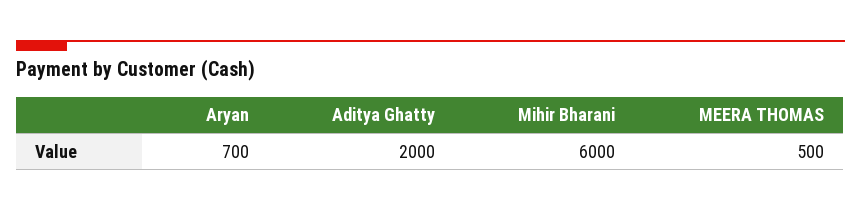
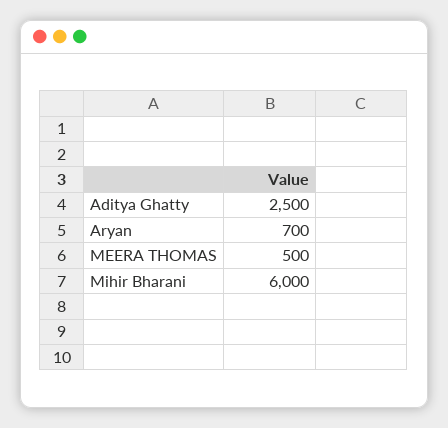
  {
    "Aryan": 700,
-   "Aditya Ghatty": 2000,
+   "Aditya Ghatty": 2500,
    "Mihir Bharani": 6000,
    "MEERA THOMAS": 500
  }

